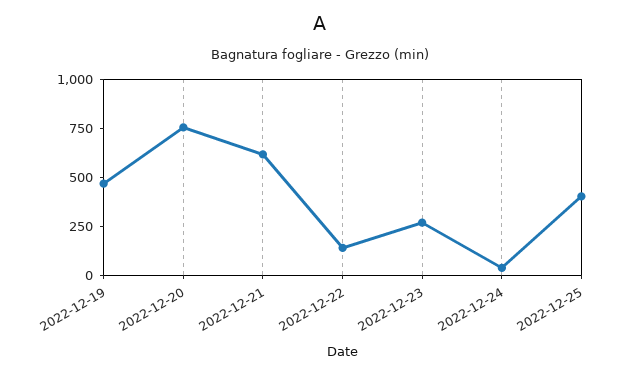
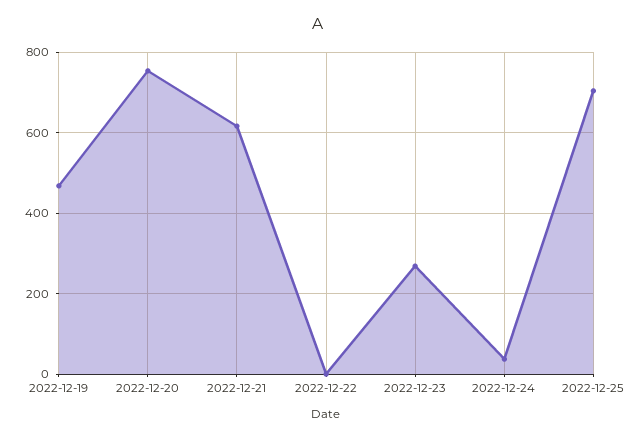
  {
    "2022-12-19": 460,
    "2022-12-20": 760,
    "2022-12-21": 620,
-   "2022-12-22": 150,
+   "2022-12-22": 0,
    "2022-12-23": 260,
    "2022-12-24": 40,
-   "2022-12-25": 400
+   "2022-12-25": 700
  }

